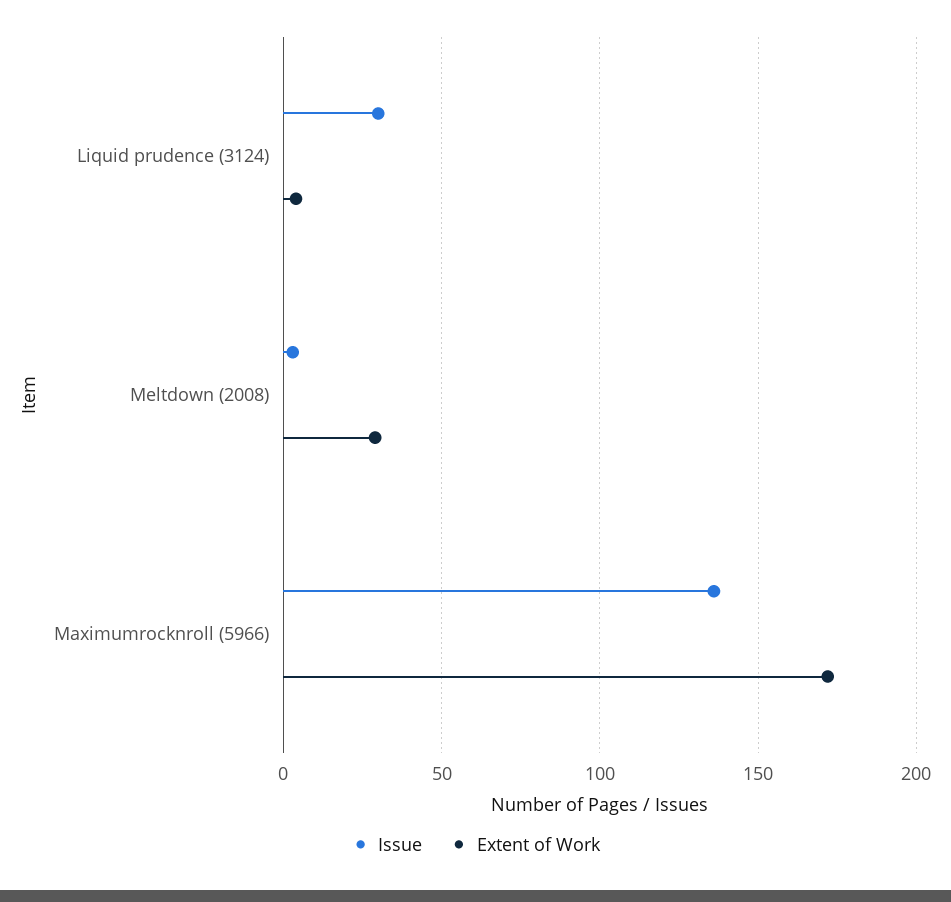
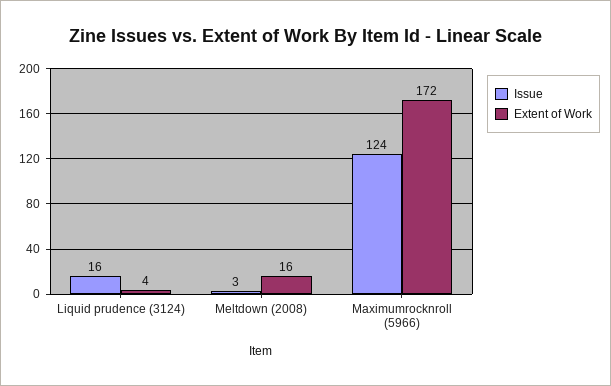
  {
    "Issue": {
-     "Liquid prudence (3124)": 30,
+     "Liquid prudence (3124)": 16,
      "Meltdown (2008)": 3,
-     "Maximumrocknroll (5966)": 135
+     "Maximumrocknroll (5966)": 124
    },
    "Extent of Work": {
      "Liquid prudence (3124)": 4,
-     "Meltdown (2008)": 30,
+     "Meltdown (2008)": 16,
      "Maximumrocknroll (5966)": 172
    }
  }

